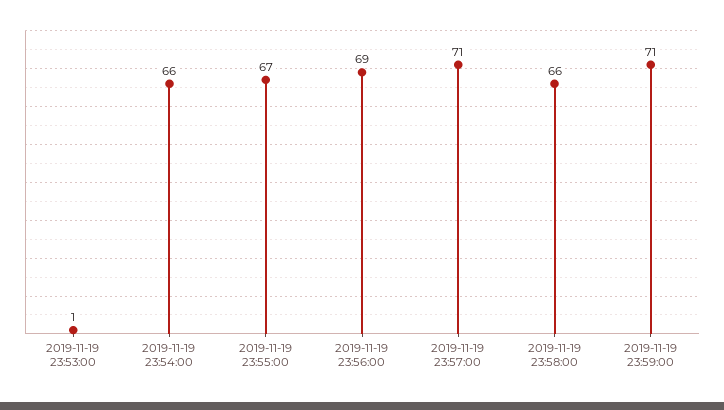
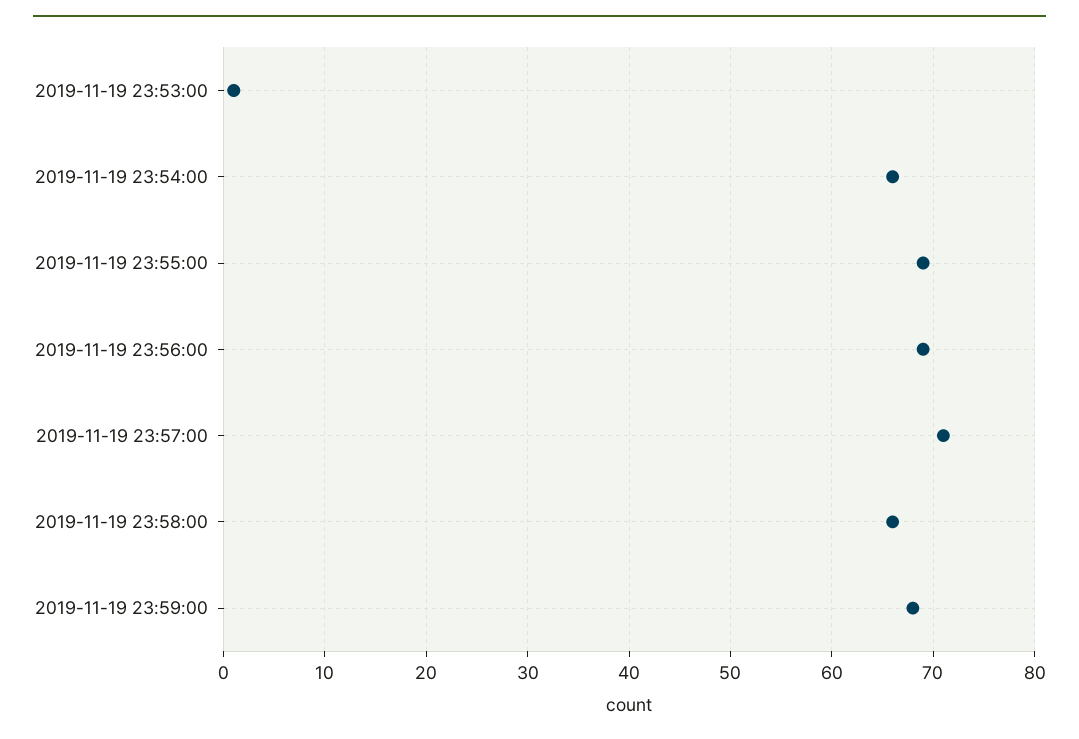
  {
    "2019-11-19 23:53:00": 1,
    "2019-11-19 23:54:00": 66,
-   "2019-11-19 23:55:00": 67,
+   "2019-11-19 23:55:00": 69,
    "2019-11-19 23:56:00": 69,
    "2019-11-19 23:57:00": 71,
    "2019-11-19 23:58:00": 66,
-   "2019-11-19 23:59:00": 71
+   "2019-11-19 23:59:00": 68
  }

